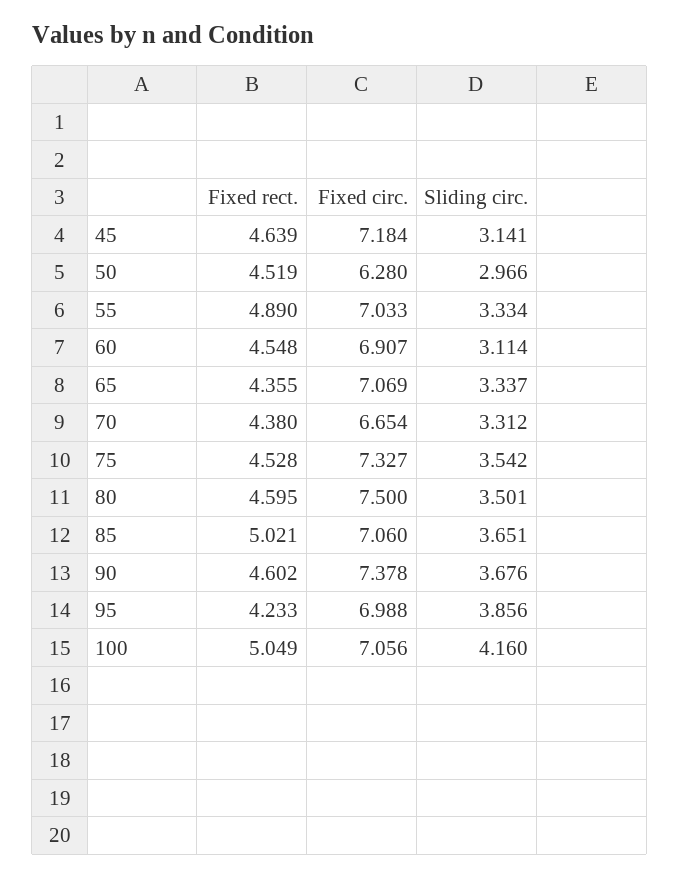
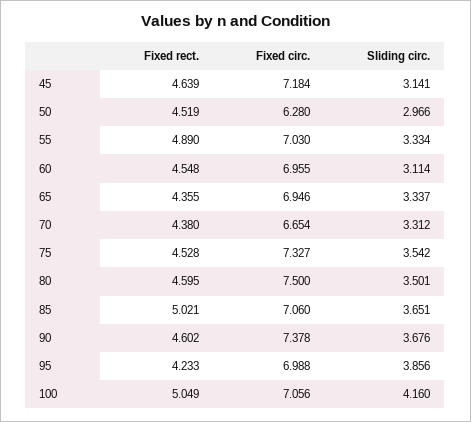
  {
    "Fixed rect.": {
      "45": 4.639,
      "50": 4.519,
      "55": 4.89,
      "60": 4.548,
      "65": 4.355,
      "70": 4.38,
      "75": 4.528,
      "80": 4.595,
      "85": 5.021,
      "90": 4.602,
      "95": 4.233,
      "100": 5.049
    },
    "Fixed circ.": {
      "45": 7.184,
      "50": 6.28,
-     "55": 7.033,
+     "55": 7.03,
-     "60": 6.907,
+     "60": 6.955,
-     "65": 7.069,
+     "65": 6.946,
      "70": 6.654,
      "75": 7.327,
      "80": 7.5,
      "85": 7.06,
      "90": 7.378,
      "95": 6.988,
      "100": 7.056
    },
    "Sliding circ.": {
      "45": 3.141,
      "50": 2.966,
      "55": 3.334,
      "60": 3.114,
      "65": 3.337,
      "70": 3.312,
      "75": 3.542,
      "80": 3.501,
      "85": 3.651,
      "90": 3.676,
      "95": 3.856,
      "100": 4.16
    }
  }

